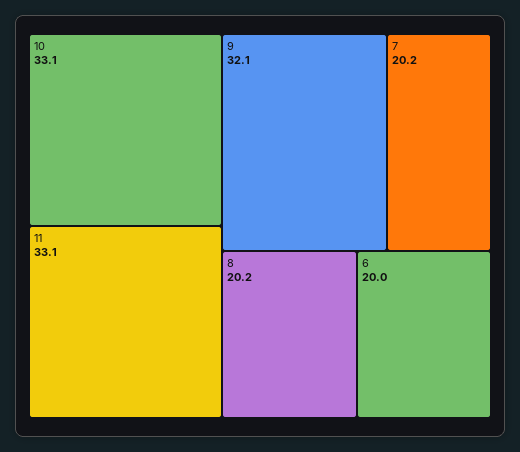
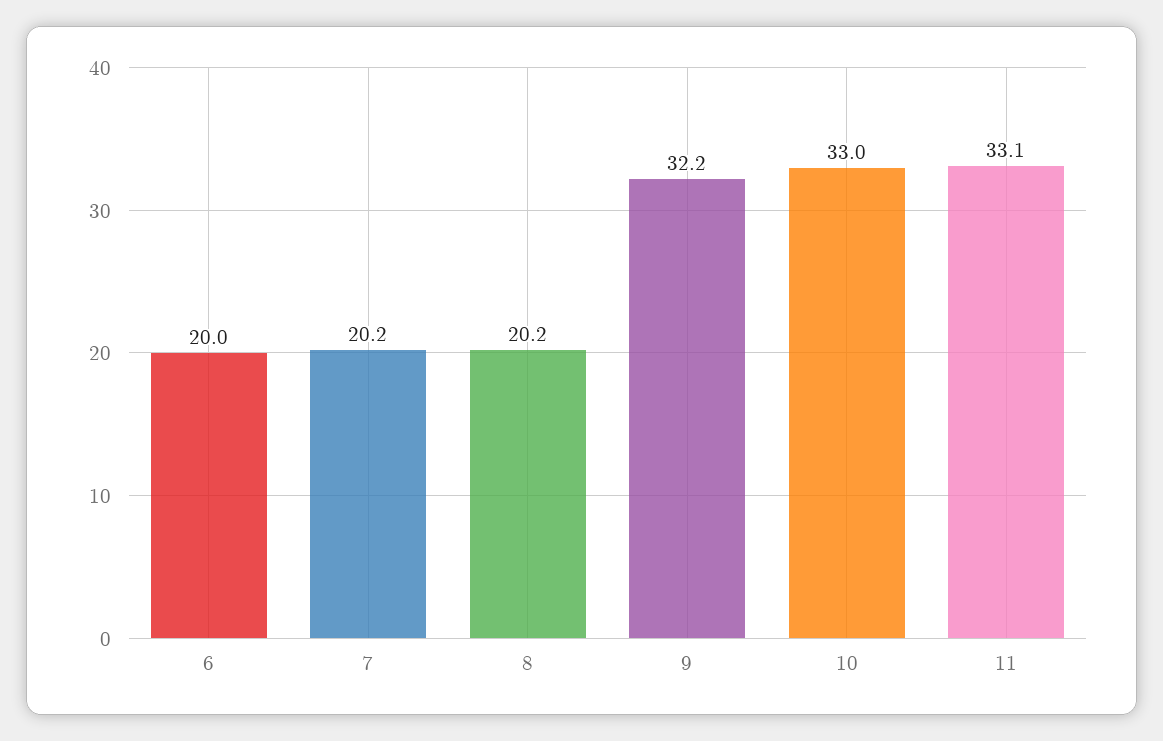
  {
-   "10": 33.1,
+   "10": 33,
    "11": 33.1,
-   "9": 32.1,
+   "9": 32.2,
    "7": 20.2,
    "8": 20.2,
    "6": 20
  }

